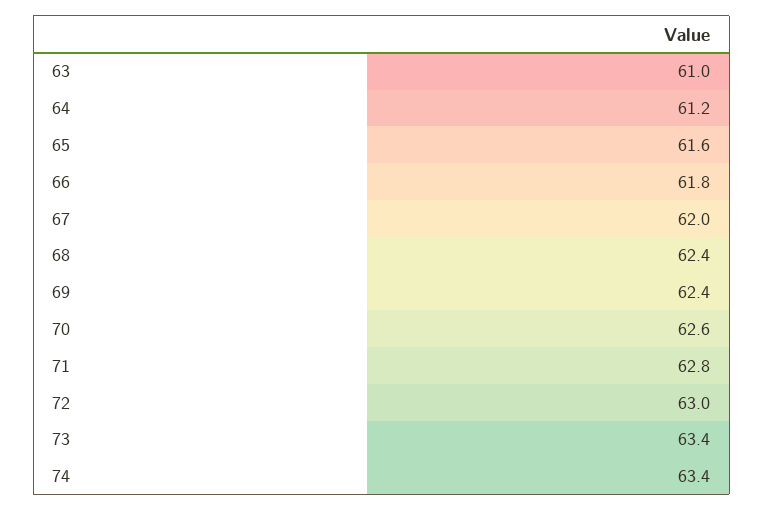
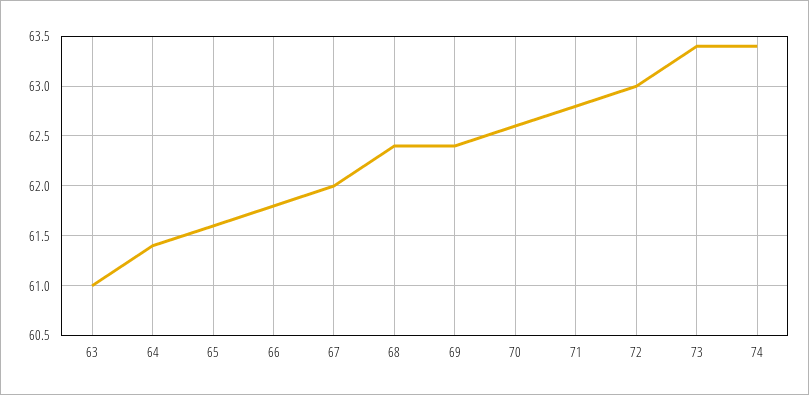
  {
    "63": 61,
-   "64": 61.2,
+   "64": 61.4,
    "65": 61.6,
    "66": 61.8,
    "67": 62,
    "68": 62.4,
    "69": 62.4,
    "70": 62.6,
    "71": 62.8,
    "72": 63,
    "73": 63.4,
    "74": 63.4
  }

